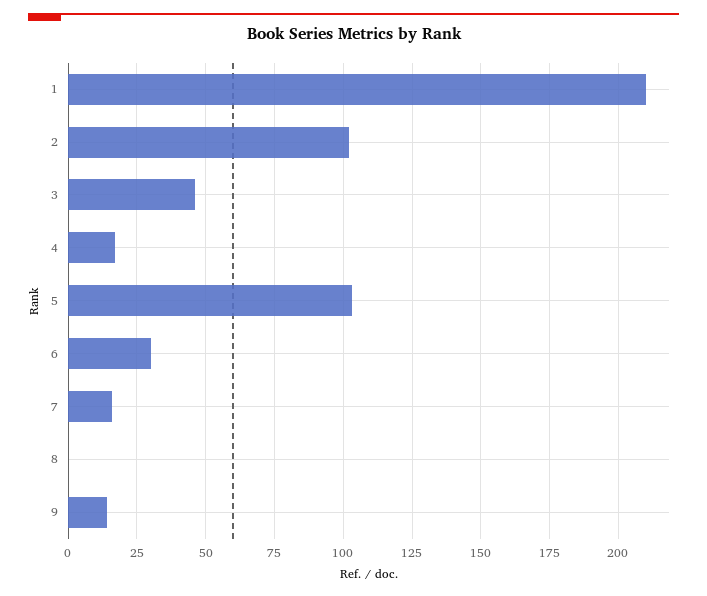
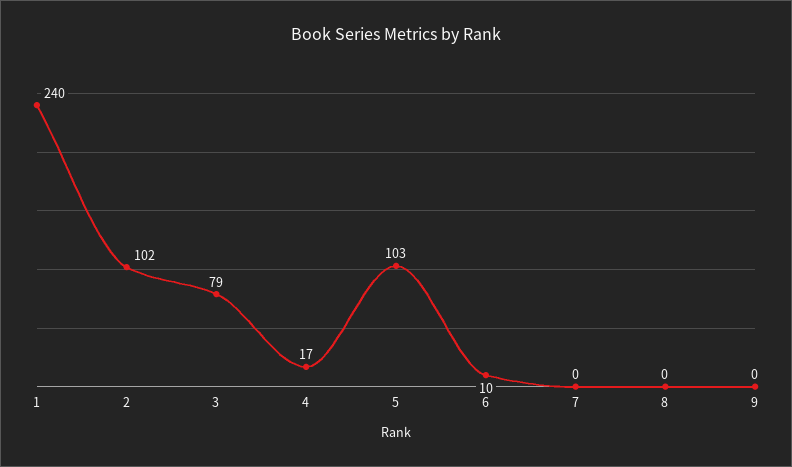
  {
-   "1": 210,
+   "1": 240,
    "2": 102,
-   "3": 45,
+   "3": 79,
    "4": 17,
    "5": 103,
-   "6": 30,
+   "6": 10,
-   "7": 15,
+   "7": 0,
    "8": 0,
-   "9": 15
+   "9": 0
  }

